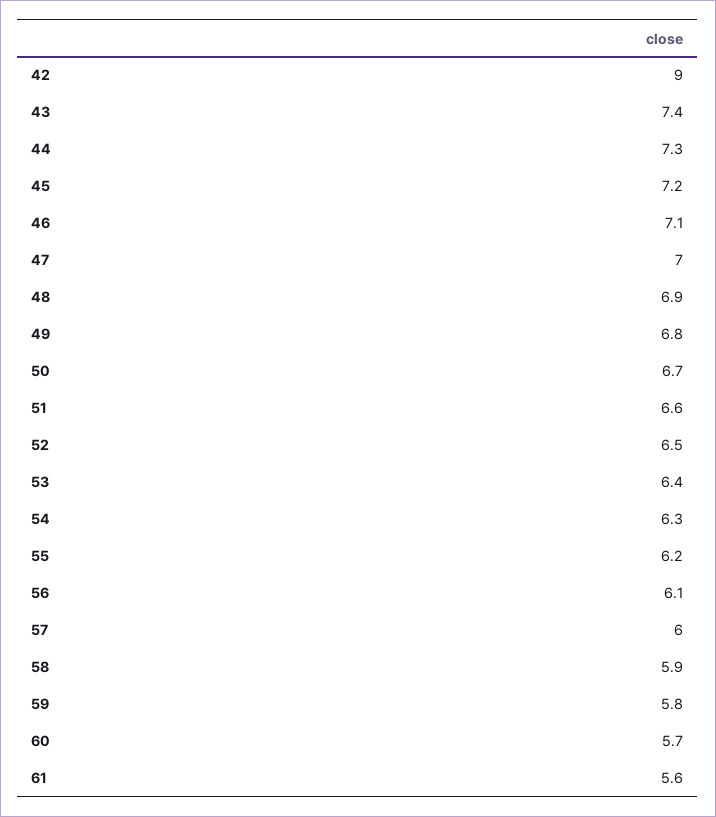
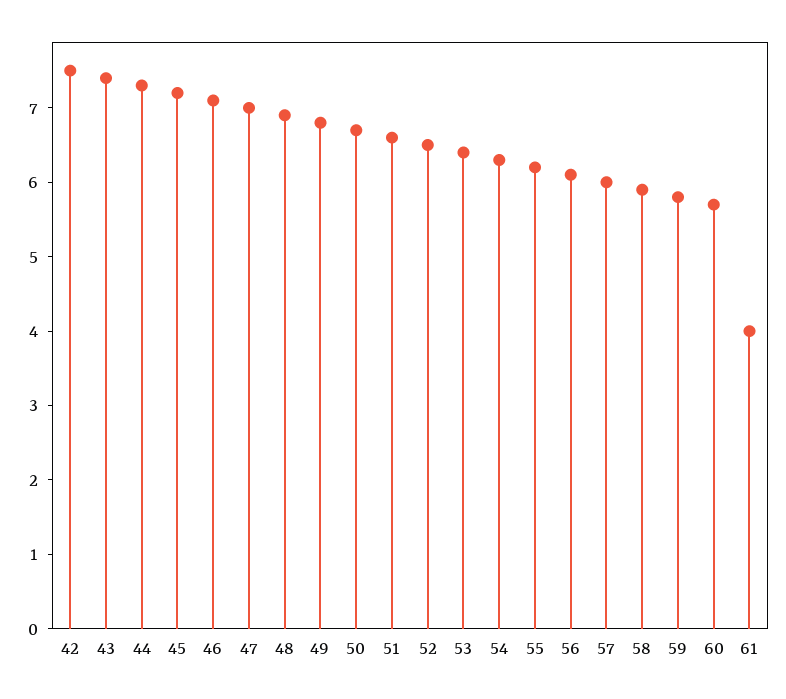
  {
-   "42": 9,
+   "42": 7.5,
    "43": 7.4,
    "44": 7.3,
    "45": 7.2,
    "46": 7.1,
    "47": 7,
    "48": 6.9,
    "49": 6.8,
    "50": 6.7,
    "51": 6.6,
    "52": 6.5,
    "53": 6.4,
    "54": 6.3,
    "55": 6.2,
    "56": 6.1,
    "57": 6,
    "58": 5.9,
    "59": 5.8,
    "60": 5.7,
-   "61": 5.6
+   "61": 4
  }

